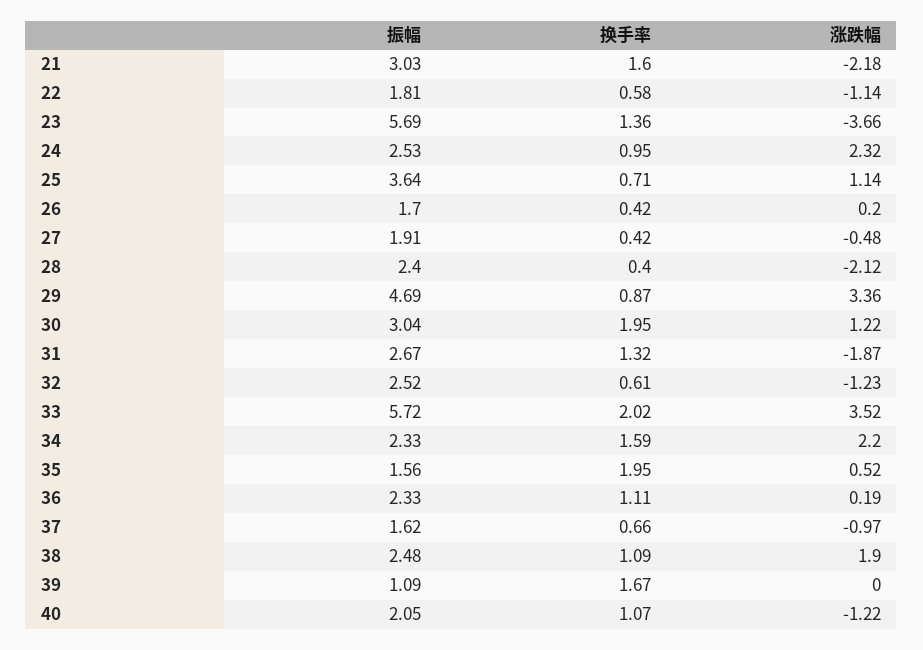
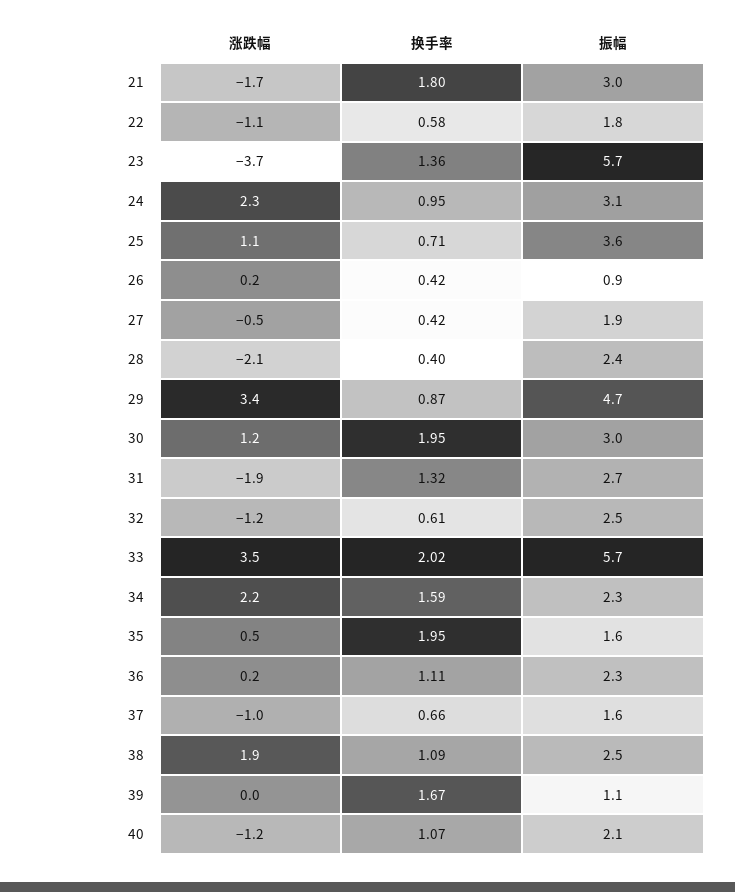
  {
    "振幅": {
      "21": 3.03,
      "22": 1.81,
      "23": 5.69,
-     "24": 2.53,
+     "24": 3.1,
      "25": 3.64,
-     "26": 1.7,
+     "26": 0.9,
      "27": 1.91,
      "28": 2.4,
      "29": 4.69,
      "30": 3.04,
      "31": 2.67,
      "32": 2.52,
      "33": 5.72,
      "34": 2.33,
      "35": 1.56,
      "36": 2.33,
      "37": 1.62,
      "38": 2.48,
      "39": 1.09,
      "40": 2.05
    },
    "换手率": {
-     "21": 1.6,
+     "21": 1.8,
      "22": 0.58,
      "23": 1.36,
      "24": 0.95,
      "25": 0.71,
      "26": 0.42,
      "27": 0.42,
      "28": 0.4,
      "29": 0.87,
      "30": 1.95,
      "31": 1.32,
      "32": 0.61,
      "33": 2.02,
      "34": 1.59,
      "35": 1.95,
      "36": 1.11,
      "37": 0.66,
      "38": 1.09,
      "39": 1.67,
      "40": 1.07
    },
    "涨跌幅": {
-     "21": -2.18,
+     "21": -1.7,
      "22": -1.14,
      "23": -3.66,
      "24": 2.32,
      "25": 1.14,
      "26": 0.2,
      "27": -0.48,
      "28": -2.12,
      "29": 3.36,
      "30": 1.22,
      "31": -1.87,
      "32": -1.23,
      "33": 3.52,
      "34": 2.2,
      "35": 0.52,
      "36": 0.19,
      "37": -0.97,
      "38": 1.9,
      "39": 0,
      "40": -1.22
    }
  }

